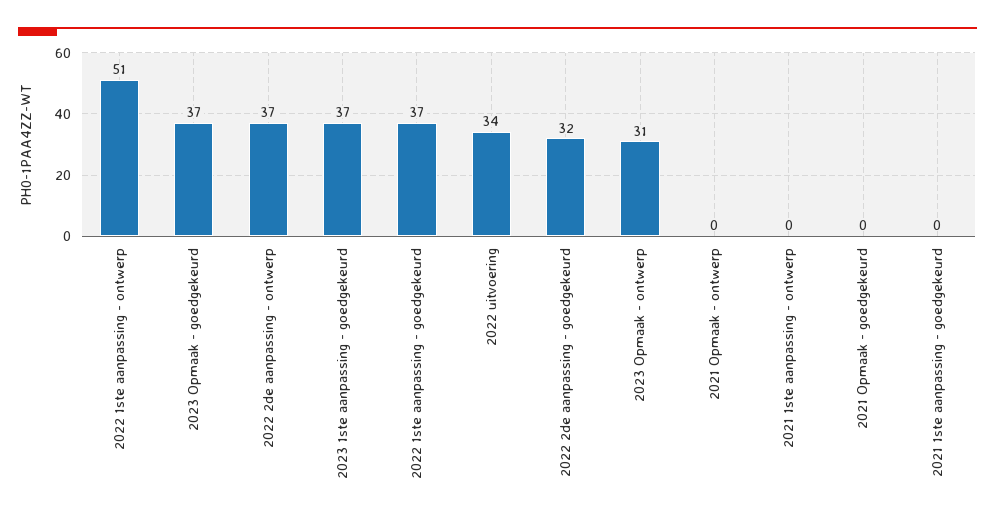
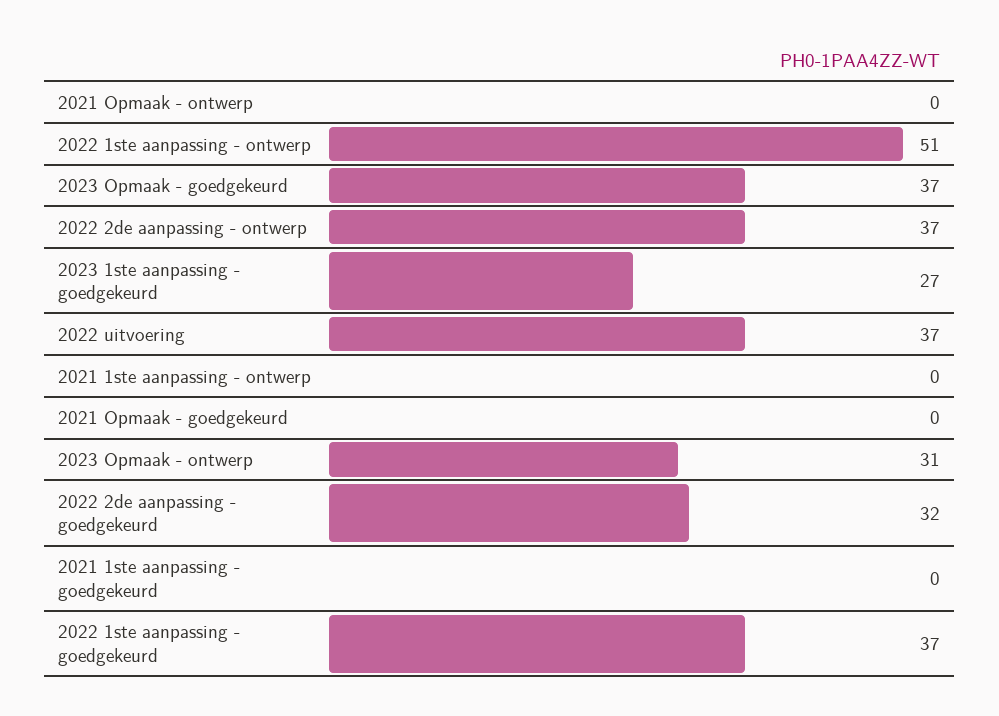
  {
    "2022 1ste aanpassing - ontwerp": 51,
    "2023 Opmaak - goedgekeurd": 37,
    "2022 2de aanpassing - ontwerp": 37,
-   "2023 1ste aanpassing - goedgekeurd": 37,
+   "2023 1ste aanpassing - goedgekeurd": 27,
    "2022 1ste aanpassing - goedgekeurd": 37,
-   "2022 uitvoering": 34,
+   "2022 uitvoering": 37,
    "2022 2de aanpassing - goedgekeurd": 32,
    "2023 Opmaak - ontwerp": 31,
    "2021 Opmaak - ontwerp": 0,
    "2021 1ste aanpassing - ontwerp": 0,
    "2021 Opmaak - goedgekeurd": 0,
    "2021 1ste aanpassing - goedgekeurd": 0
  }

